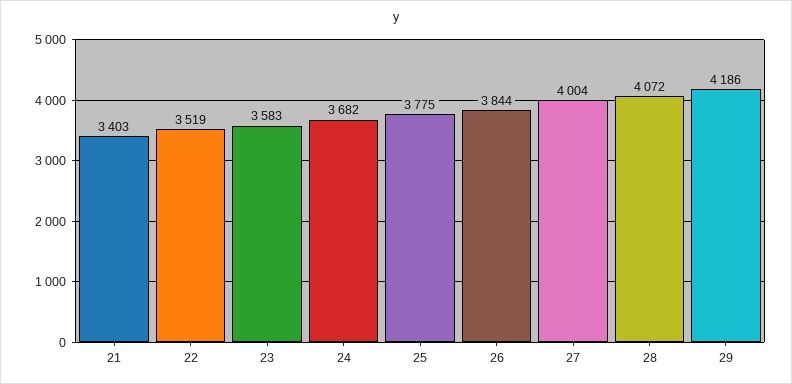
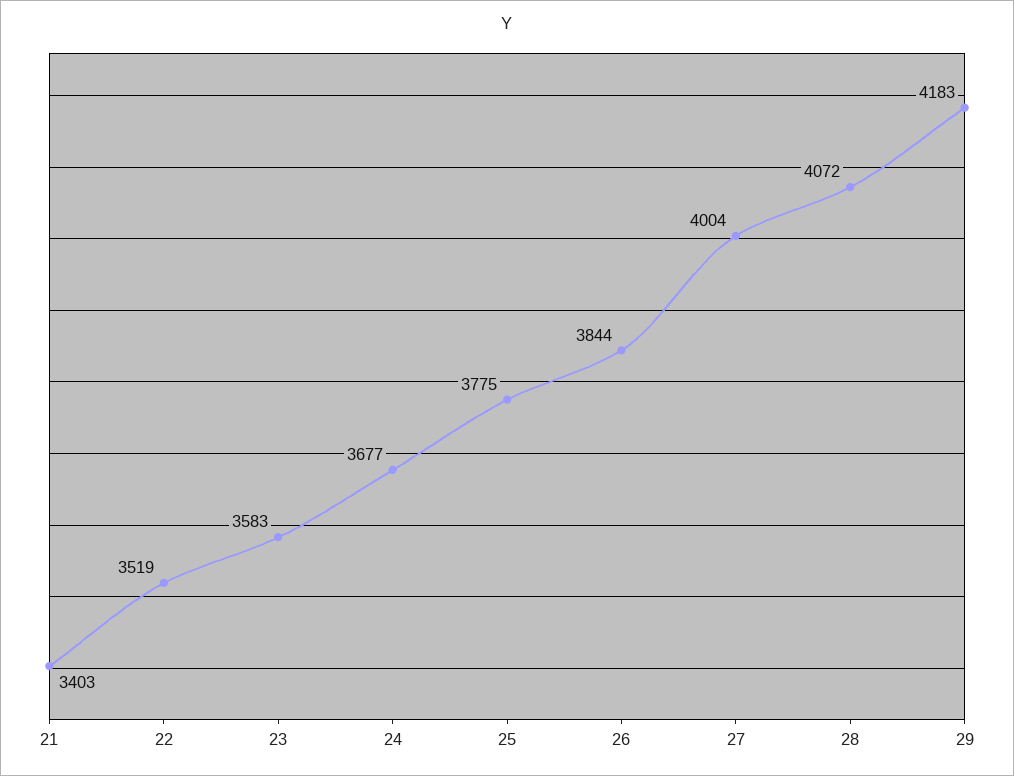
  {
    "21": 3403,
    "22": 3519,
    "23": 3583,
-   "24": 3682,
+   "24": 3677,
    "25": 3775,
    "26": 3844,
    "27": 4004,
    "28": 4072,
-   "29": 4186
+   "29": 4183
  }

